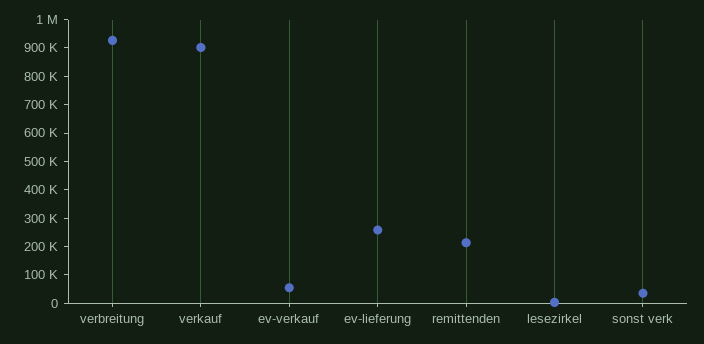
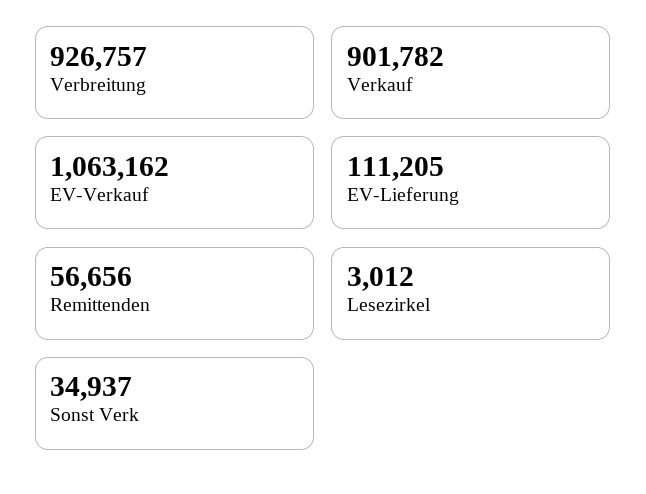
  {
    "verbreitung": 926757,
    "verkauf": 901782,
-   "ev-verkauf": 50000,
+   "ev-verkauf": 1063162,
-   "ev-lieferung": 250000,
+   "ev-lieferung": 111205,
-   "remittenden": 200000,
+   "remittenden": 56656,
    "lesezirkel": 3012,
    "sonst verk": 34937
  }

